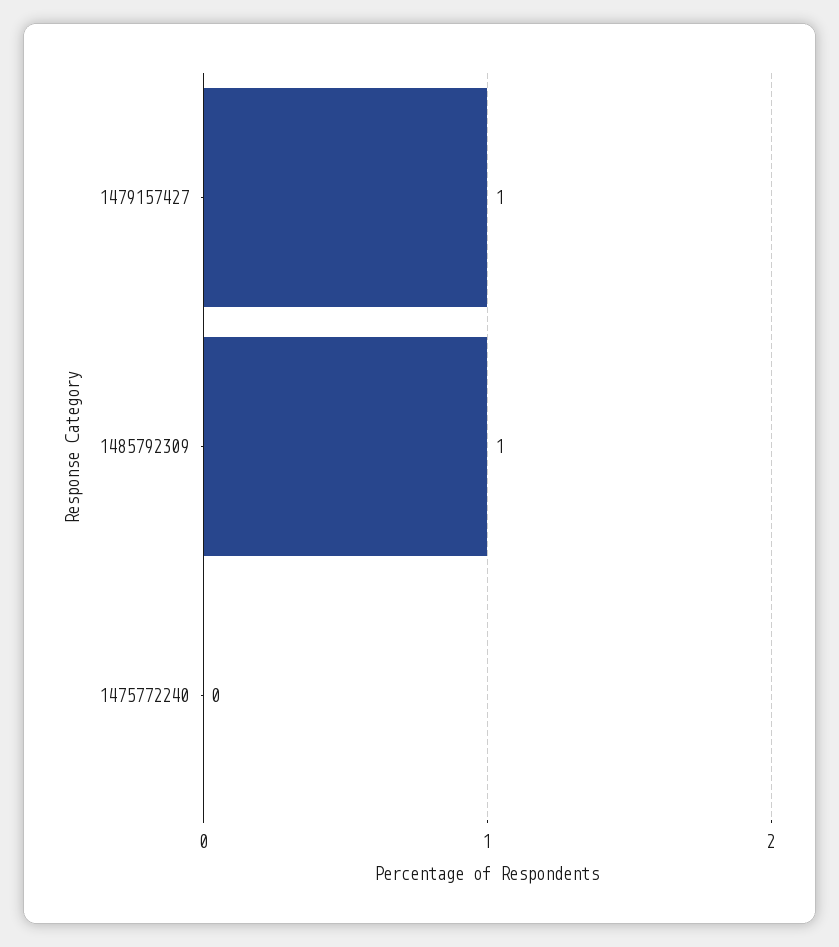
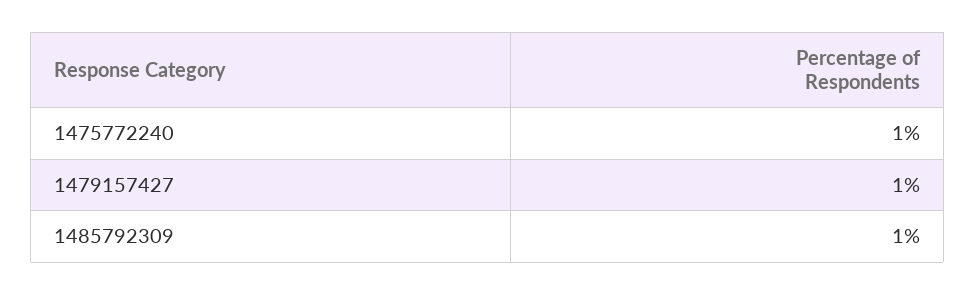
  {
    "1479157427": 1,
    "1485792309": 1,
-   "1475772240": 0
+   "1475772240": 1
  }

